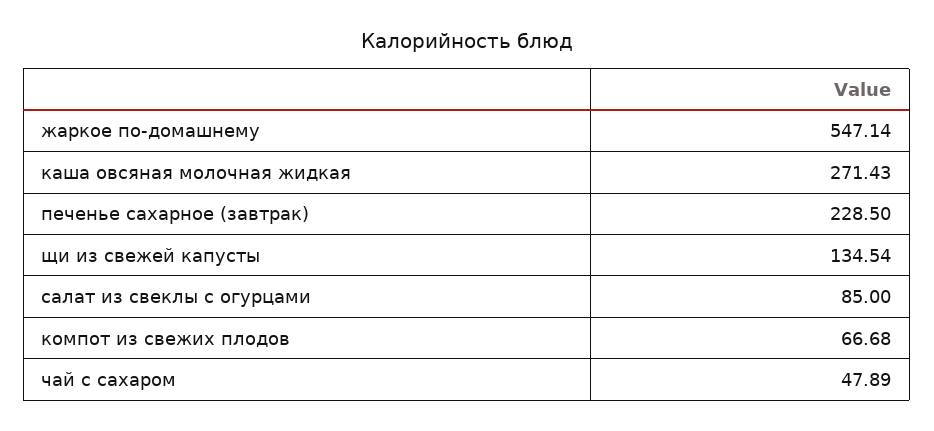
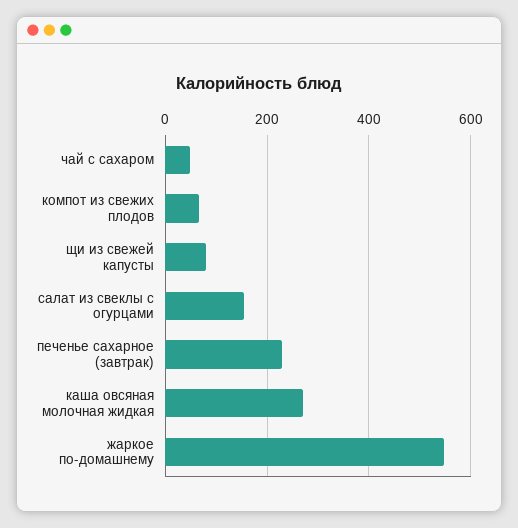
  {
    "жаркое по-домашнему": 547.14,
    "каша овсяная молочная жидкая": 271.43,
    "печенье сахарное (завтрак)": 228.5,
-   "щи из свежей капусты": 134.54,
+   "щи из свежей капусты": 80,
-   "салат из свеклы с огурцами": 85,
+   "салат из свеклы с огурцами": 160,
    "компот из свежих плодов": 66.68,
    "чай с сахаром": 47.89
  }

